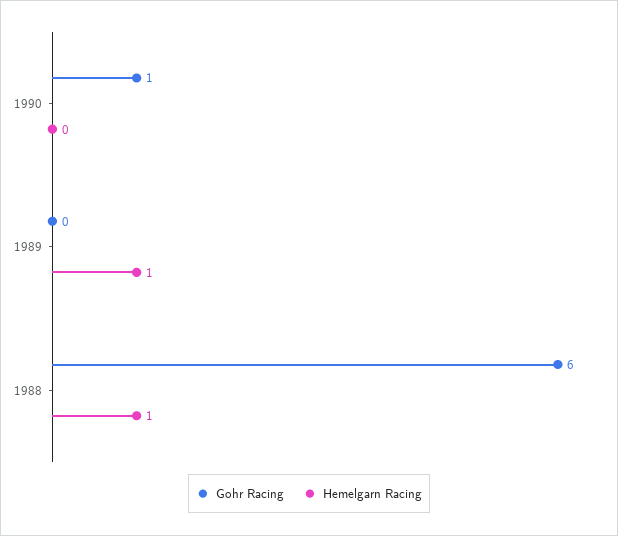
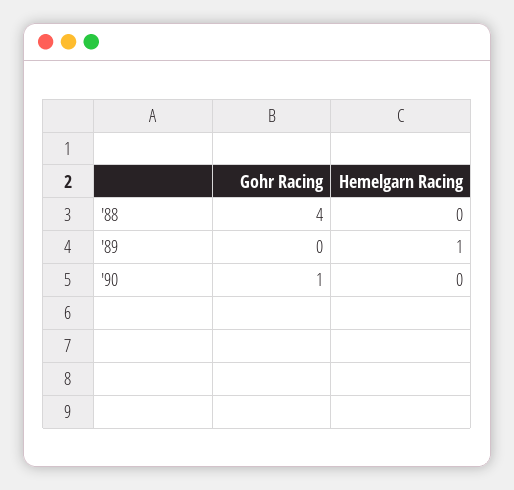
  {
    "Gohr Racing": {
      "1990": 1,
      "1989": 0,
-     "1988": 6
+     "1988": 4
    },
    "Hemelgarn Racing": {
      "1990": 0,
      "1989": 1,
-     "1988": 1
+     "1988": 0
    }
  }

